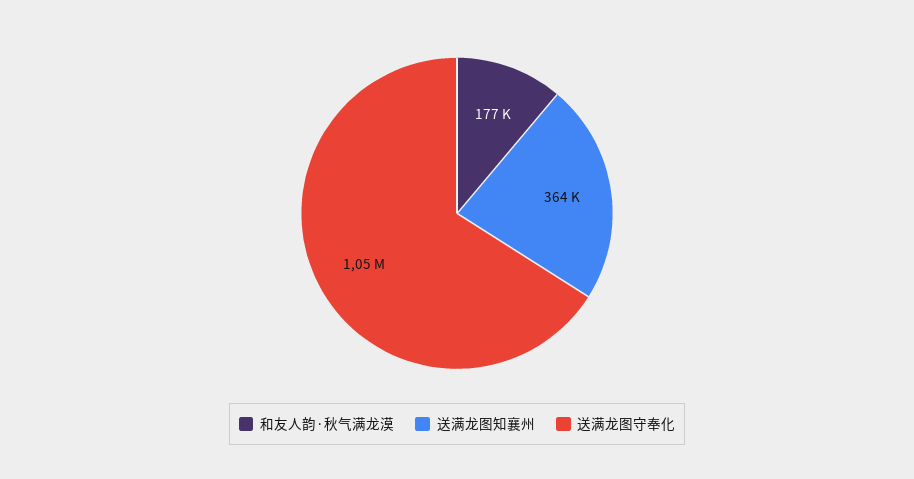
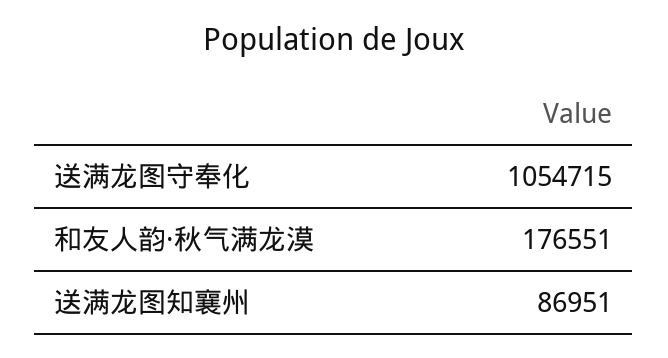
  {
    "和友人韵·秋气满龙漠": 176551,
-   "送满龙图知襄州": 364000,
+   "送满龙图知襄州": 86951,
    "送满龙图守奉化": 1054715
  }

